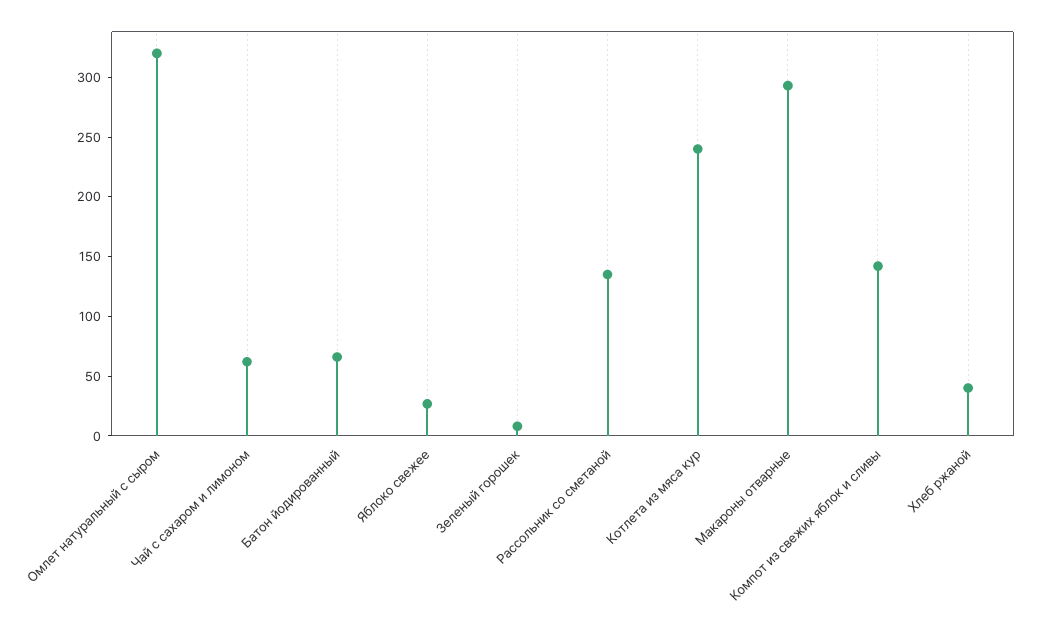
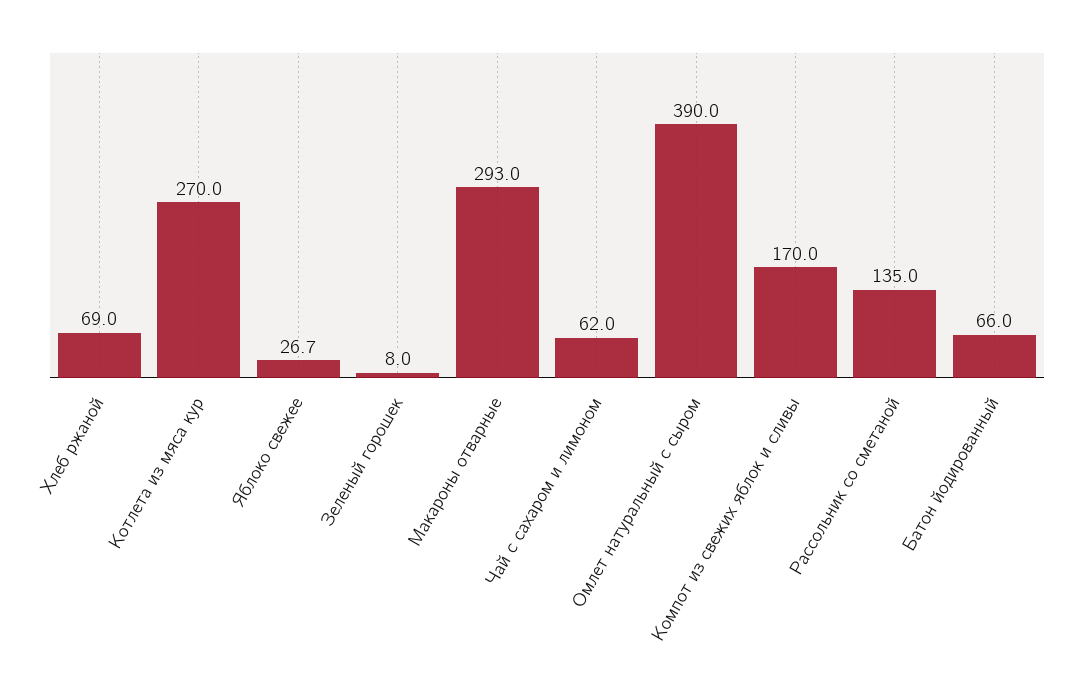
  {
-   "Омлет натуральный с сыром": 320,
+   "Омлет натуральный с сыром": 390,
    "Чай с сахаром и лимоном": 62,
    "Батон йодированный": 66,
    "Яблоко свежее": 26.7,
    "Зеленый горошек": 8,
    "Рассольник со сметаной": 135,
-   "Котлета из мяса кур": 240,
+   "Котлета из мяса кур": 270,
    "Макароны отварные": 293,
-   "Компот из свежих яблок и сливы": 140,
+   "Компот из свежих яблок и сливы": 170,
-   "Хлеб ржаной": 40
+   "Хлеб ржаной": 69
  }

